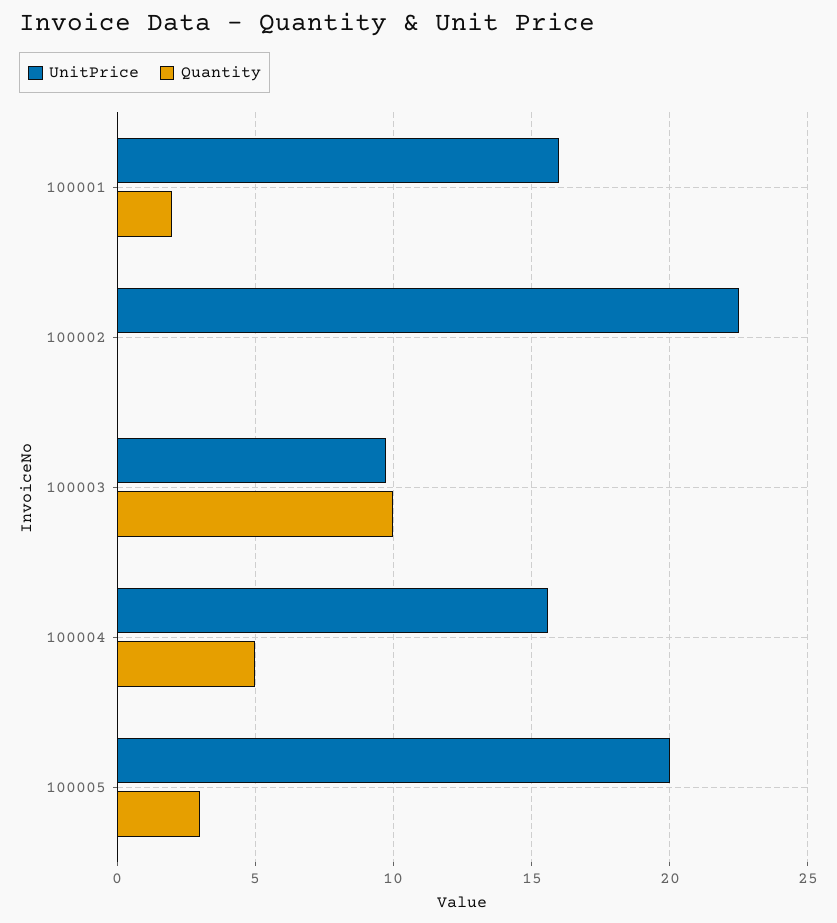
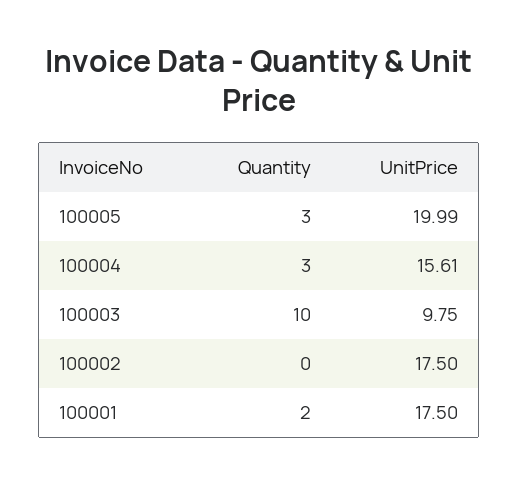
  {
    "UnitPrice": {
-     "100001": 16,
+     "100001": 17.5,
-     "100002": 22.5,
+     "100002": 17.5,
      "100003": 9.75,
      "100004": 15.61,
      "100005": 19.99
    },
    "Quantity": {
      "100001": 2,
      "100002": 0,
      "100003": 10,
-     "100004": 5,
+     "100004": 3,
      "100005": 3
    }
  }

